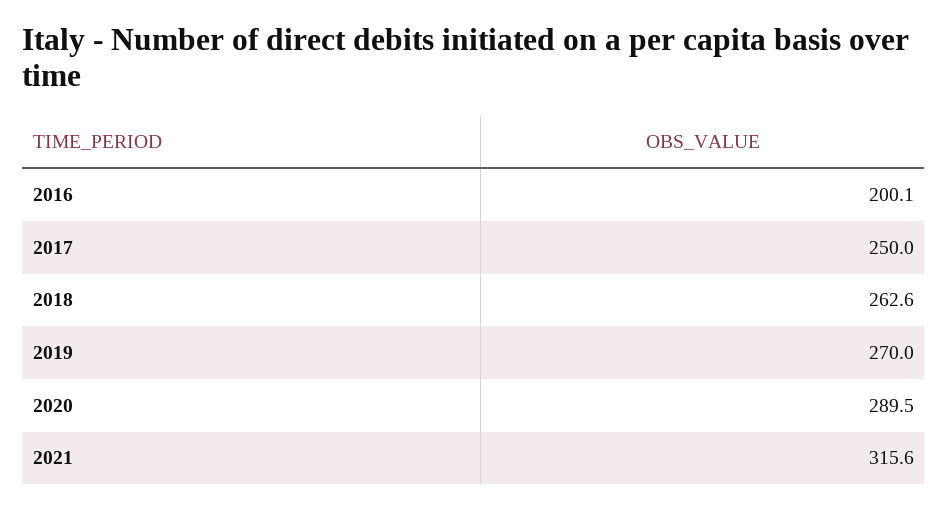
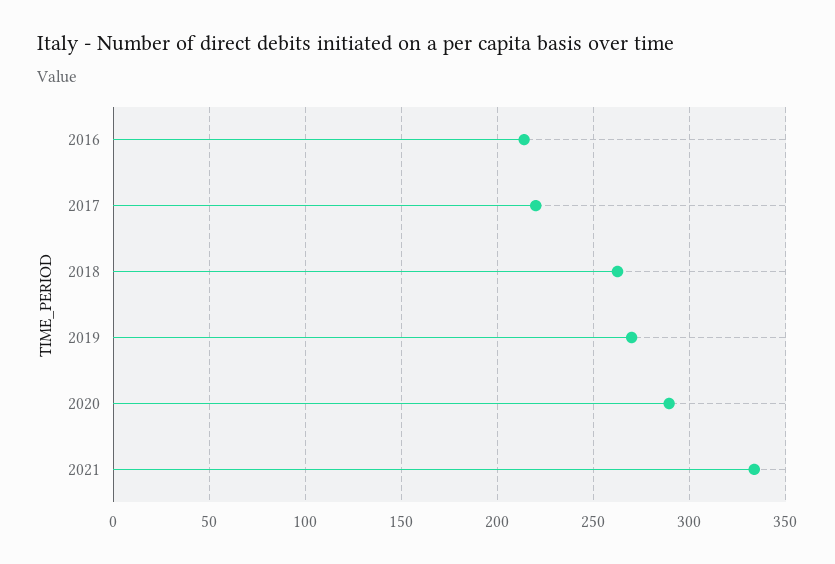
  {
-   "2016": 200.1,
+   "2016": 215,
-   "2017": 250,
+   "2017": 220,
    "2018": 262.6,
    "2019": 270,
    "2020": 289.5,
-   "2021": 315.6
+   "2021": 335
  }

